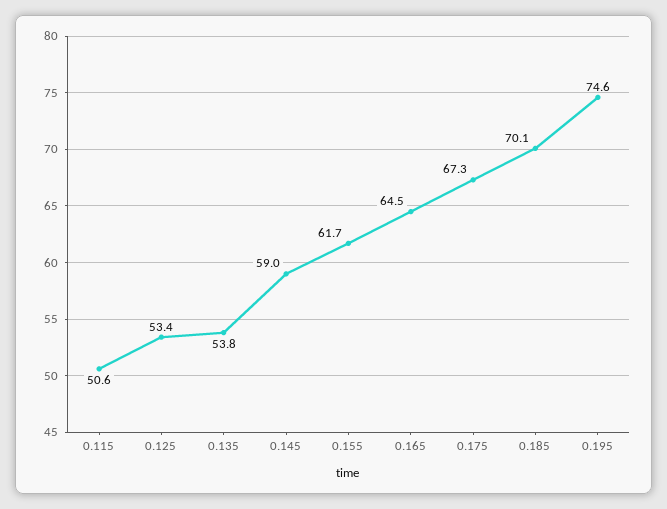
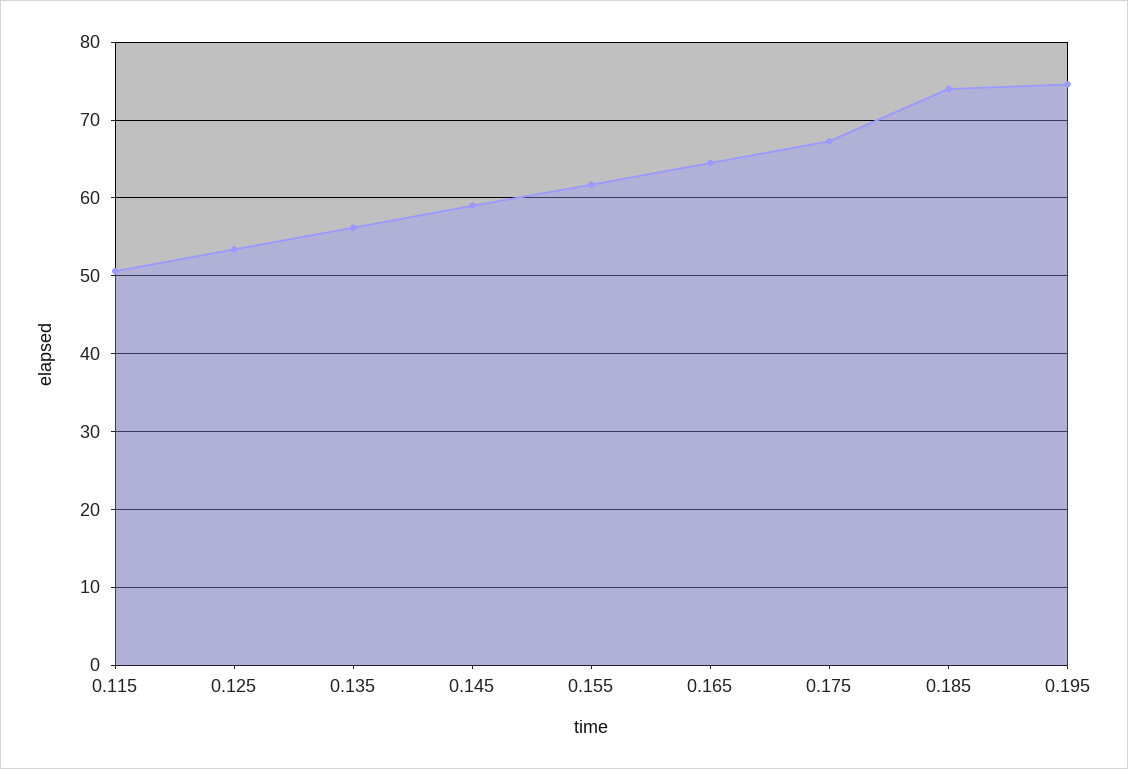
  {
    "0.115": 50.6,
    "0.125": 53.4,
-   "0.135": 53.8,
+   "0.135": 56,
    "0.145": 59,
    "0.155": 61.7,
    "0.165": 64.5,
    "0.175": 67.3,
-   "0.185": 70.1,
+   "0.185": 74,
    "0.195": 74.6
  }

